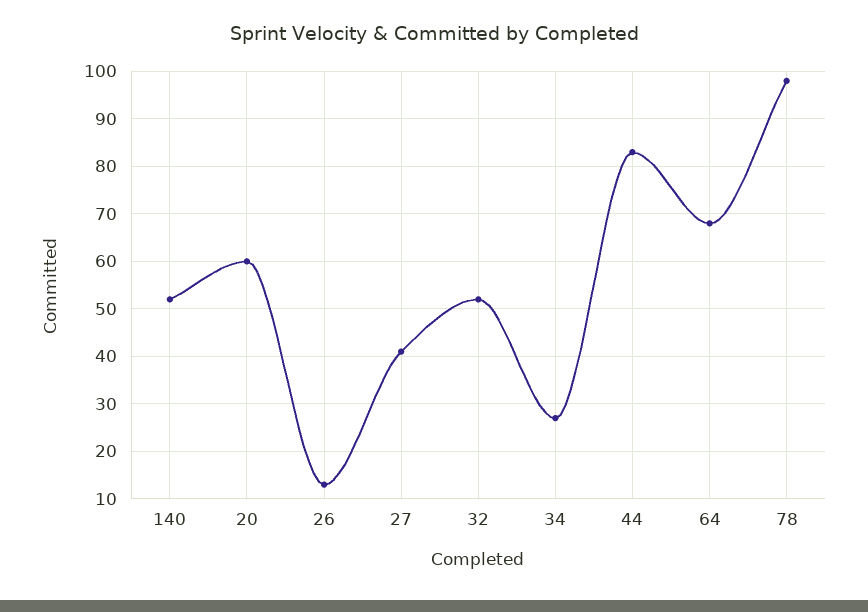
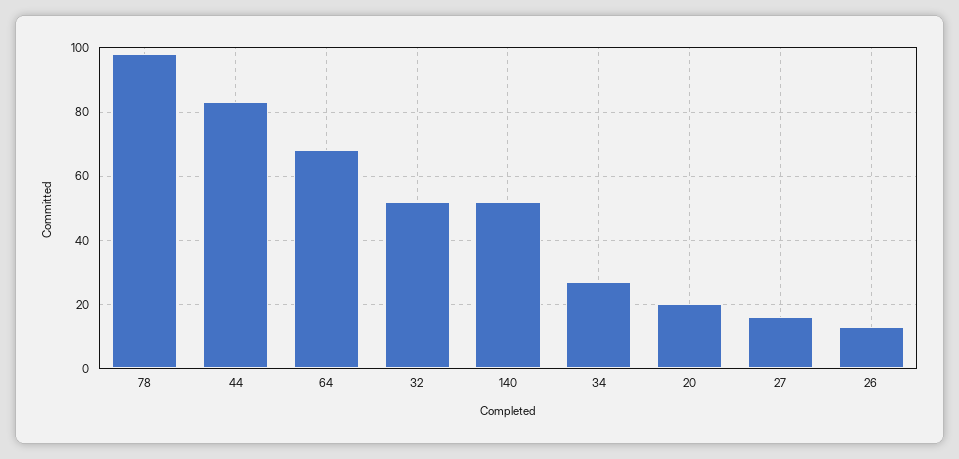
  {
    "140": 50,
-   "20": 60,
+   "20": 20,
    "26": 15,
-   "27": 40,
+   "27": 15,
    "32": 50,
    "34": 25,
    "44": 85,
    "64": 70,
    "78": 100
  }

